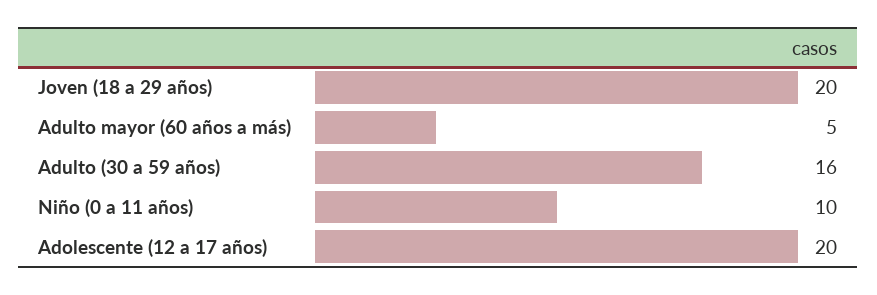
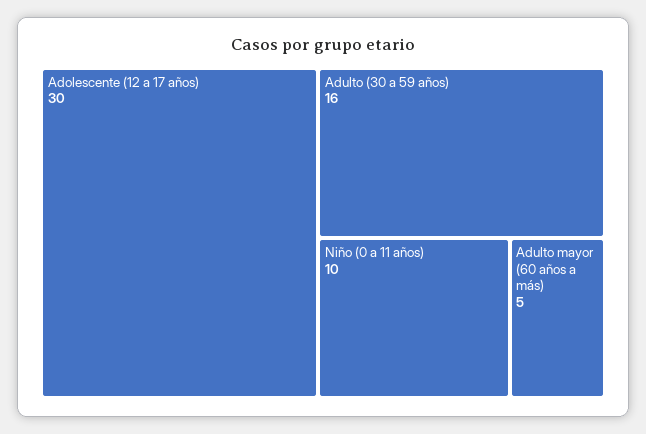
  {
-   "Joven (18 a 29 años)": 20,
    "Adulto mayor (60 años a más)": 5,
    "Adulto (30 a 59 años)": 16,
    "Niño (0 a 11 años)": 10,
-   "Adolescente (12 a 17 años)": 20
+   "Adolescente (12 a 17 años)": 30
  }

